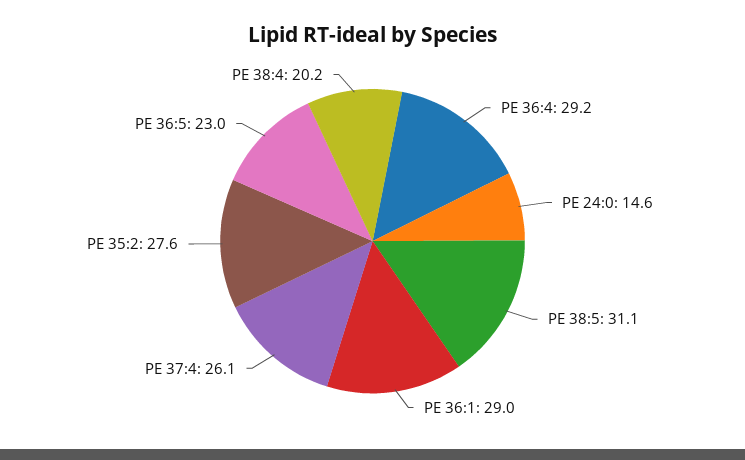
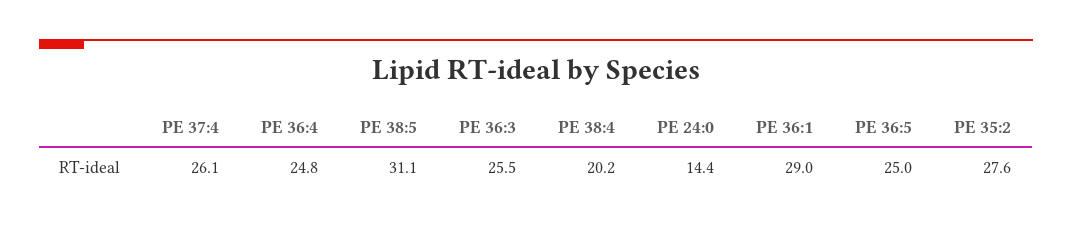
  {
-   "PE 36:4": 29.2,
+   "PE 36:4": 24.8,
-   "PE 24:0": 14.6,
+   "PE 24:0": 14.4,
    "PE 38:5": 31.1,
    "PE 36:1": 29,
    "PE 37:4": 26.1,
    "PE 35:2": 27.6,
-   "PE 36:5": 23,
+   "PE 36:5": 25,
-   "PE 38:4": 20.2
+   "PE 38:4": 20.2,
+   "PE 36:3": 25.5
  }

